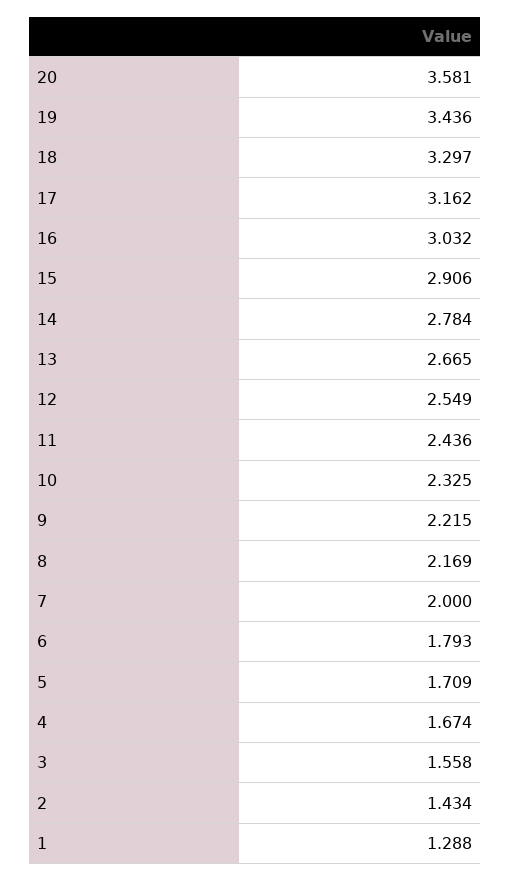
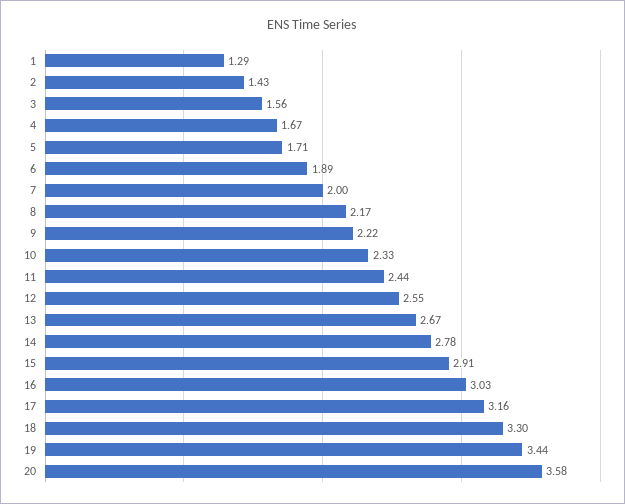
  {
    "20": 3.581,
    "19": 3.436,
    "18": 3.297,
    "17": 3.162,
    "16": 3.032,
    "15": 2.906,
    "14": 2.784,
    "13": 2.665,
    "12": 2.549,
    "11": 2.436,
    "10": 2.325,
    "9": 2.215,
    "8": 2.169,
    "7": 2,
-   "6": 1.793,
+   "6": 1.89,
    "5": 1.709,
    "4": 1.674,
    "3": 1.558,
    "2": 1.434,
    "1": 1.288
  }

